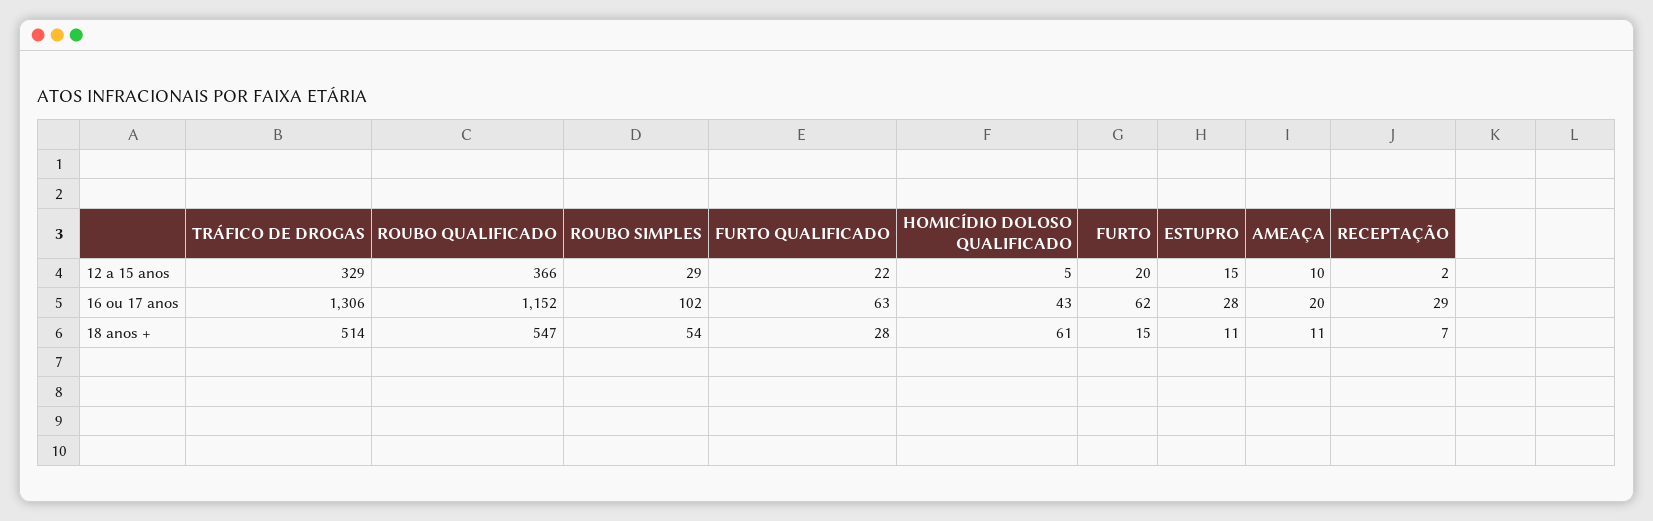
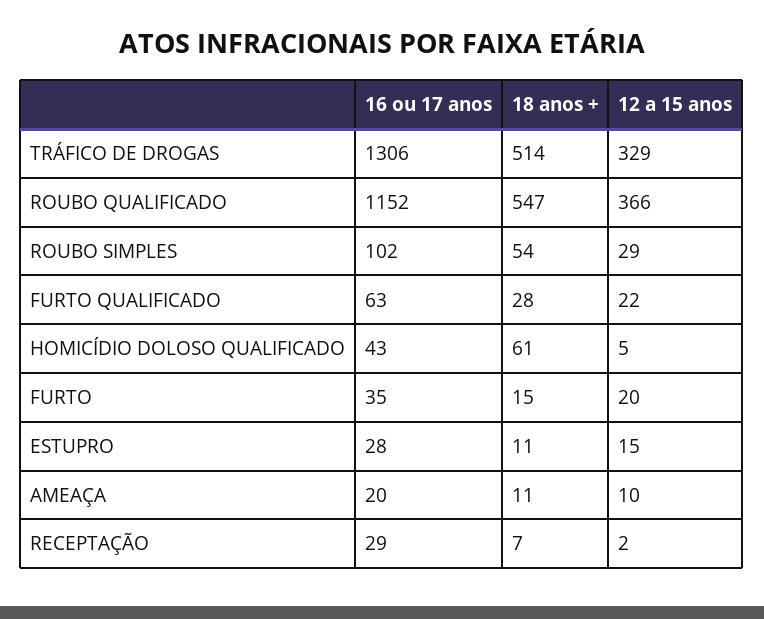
  {
    "TRÁFICO DE DROGAS": {
      "12 a 15 anos": 329,
      "16 ou 17 anos": 1306,
      "18 anos +": 514
    },
    "ROUBO QUALIFICADO": {
      "12 a 15 anos": 366,
      "16 ou 17 anos": 1152,
      "18 anos +": 547
    },
    "ROUBO SIMPLES": {
      "12 a 15 anos": 29,
      "16 ou 17 anos": 102,
      "18 anos +": 54
    },
    "FURTO QUALIFICADO": {
      "12 a 15 anos": 22,
      "16 ou 17 anos": 63,
      "18 anos +": 28
    },
    "HOMICÍDIO DOLOSO QUALIFICADO": {
      "12 a 15 anos": 5,
      "16 ou 17 anos": 43,
      "18 anos +": 61
    },
    "FURTO": {
      "12 a 15 anos": 20,
-     "16 ou 17 anos": 62,
+     "16 ou 17 anos": 35,
      "18 anos +": 15
    },
    "ESTUPRO": {
      "12 a 15 anos": 15,
      "16 ou 17 anos": 28,
      "18 anos +": 11
    },
    "AMEAÇA": {
      "12 a 15 anos": 10,
      "16 ou 17 anos": 20,
      "18 anos +": 11
    },
    "RECEPTAÇÃO": {
      "12 a 15 anos": 2,
      "16 ou 17 anos": 29,
      "18 anos +": 7
    }
  }

